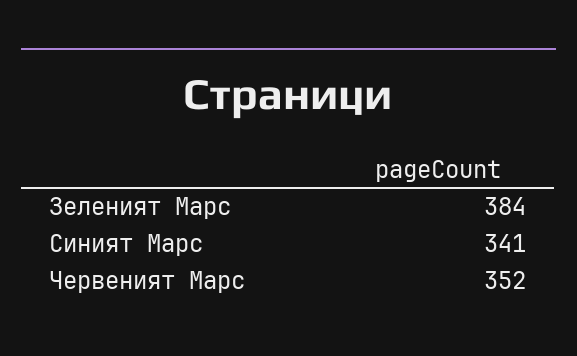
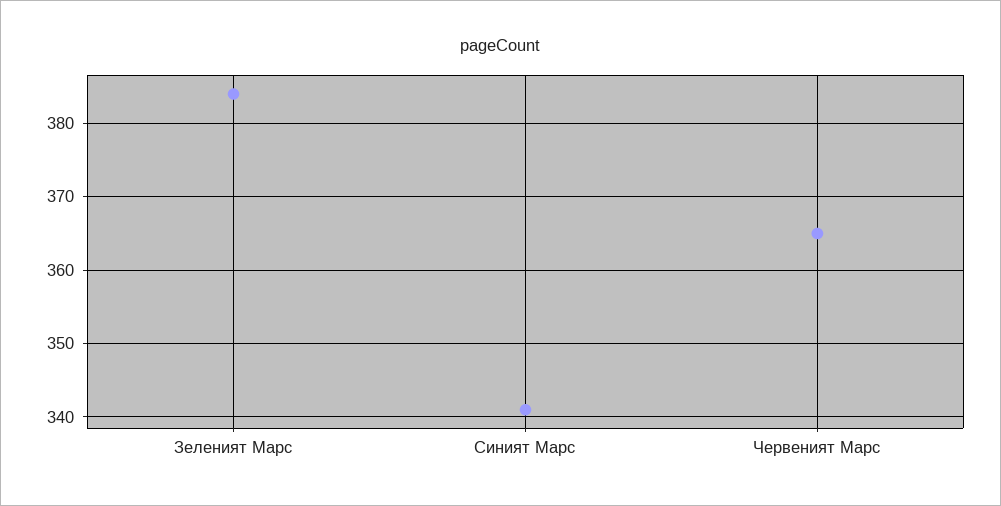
  {
    "Зеленият Марс": 384,
    "Синият Марс": 341,
-   "Червеният Марс": 352
+   "Червеният Марс": 365
  }

